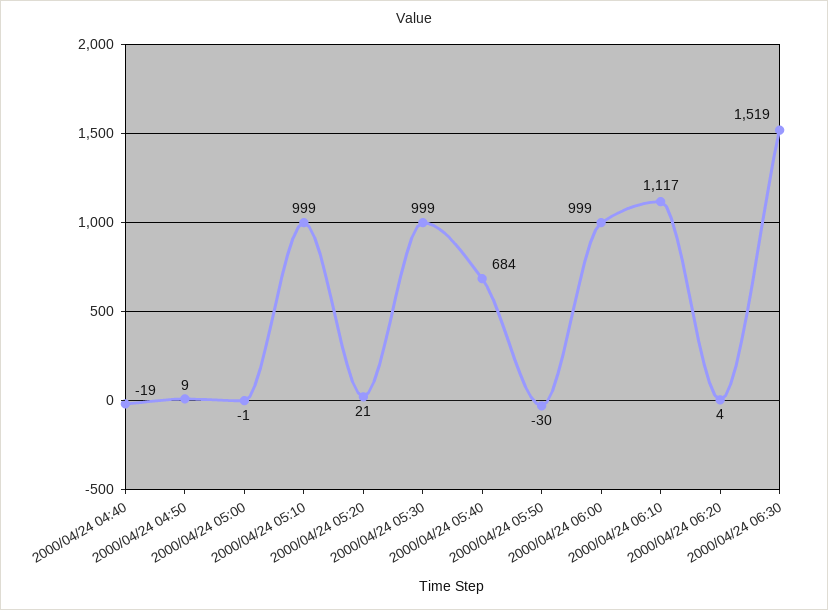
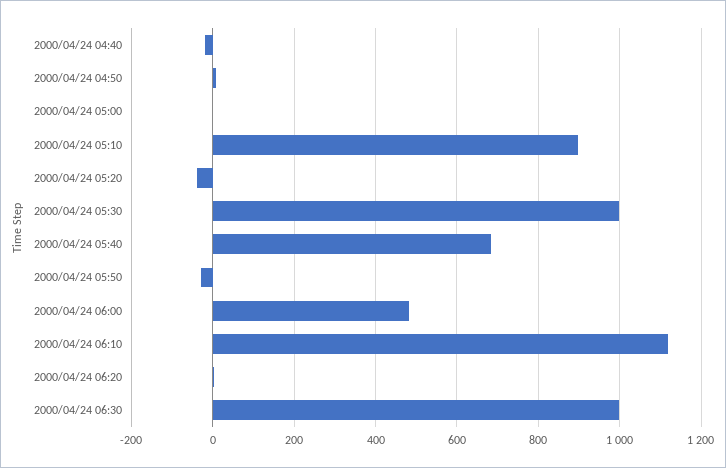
  {
    "2000/04/24 04:40": -19,
    "2000/04/24 04:50": 9,
    "2000/04/24 05:00": -1,
-   "2000/04/24 05:10": 999,
+   "2000/04/24 05:10": 900,
-   "2000/04/24 05:20": 21,
+   "2000/04/24 05:20": -40,
    "2000/04/24 05:30": 999,
    "2000/04/24 05:40": 684,
    "2000/04/24 05:50": -30,
-   "2000/04/24 06:00": 999,
+   "2000/04/24 06:00": 480,
    "2000/04/24 06:10": 1117,
    "2000/04/24 06:20": 4,
-   "2000/04/24 06:30": 1519
+   "2000/04/24 06:30": 1000
  }

